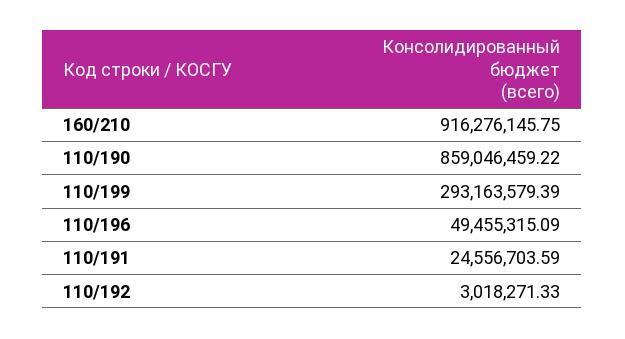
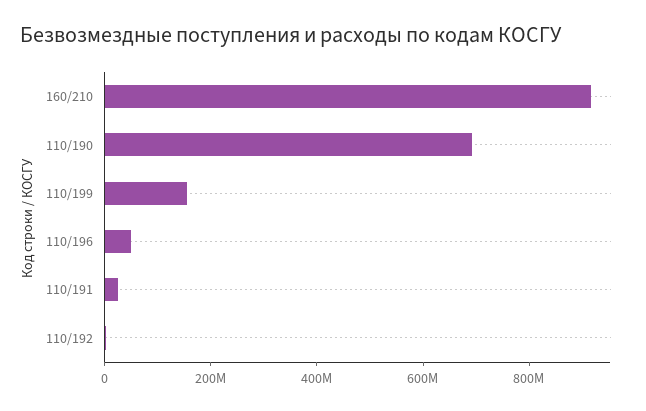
  {
    "160/210": 916276145.75,
-   "110/190": 859046459.22,
+   "110/190": 700000000,
-   "110/199": 293163579.39,
+   "110/199": 150000000,
    "110/196": 49455315.09,
    "110/191": 24556703.59,
    "110/192": 3018271.33
  }

